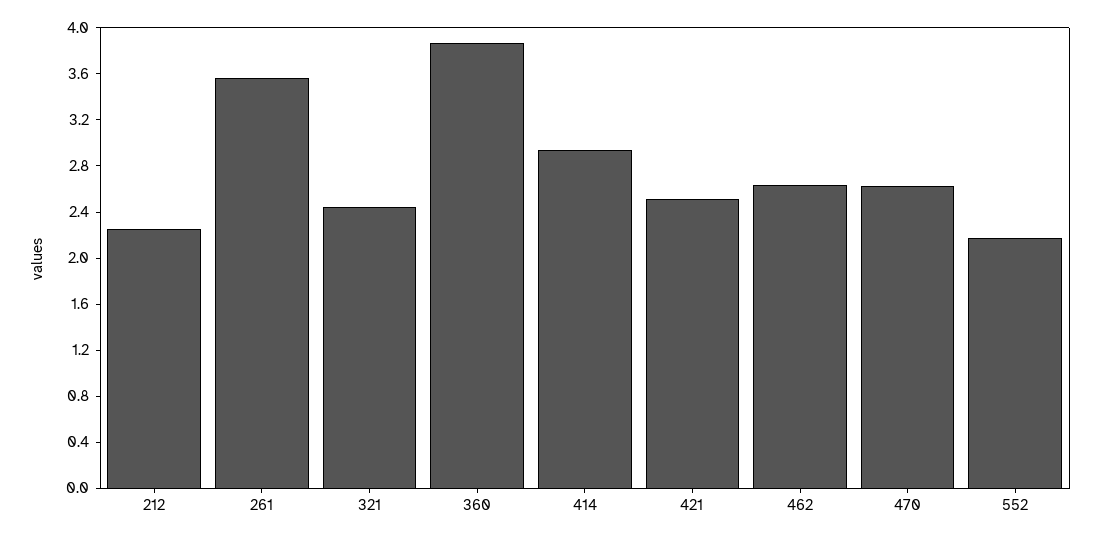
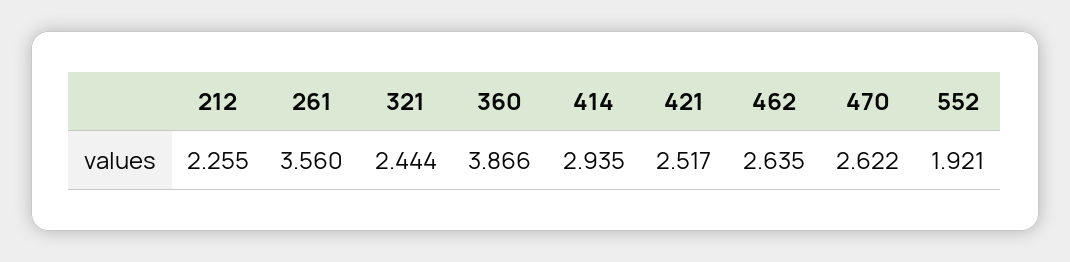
  {
    "212": 2.255,
    "261": 3.56,
    "321": 2.444,
    "360": 3.866,
    "414": 2.935,
    "421": 2.517,
    "462": 2.635,
    "470": 2.622,
-   "552": 2.2
+   "552": 1.921
  }

